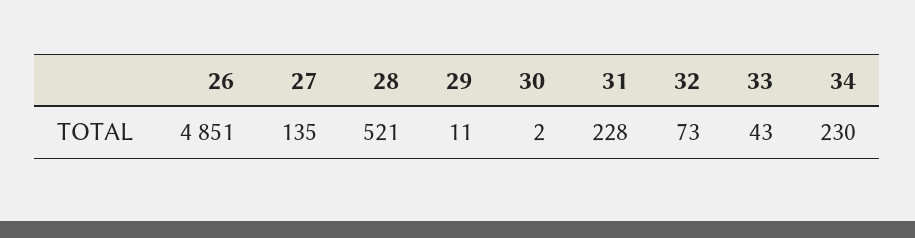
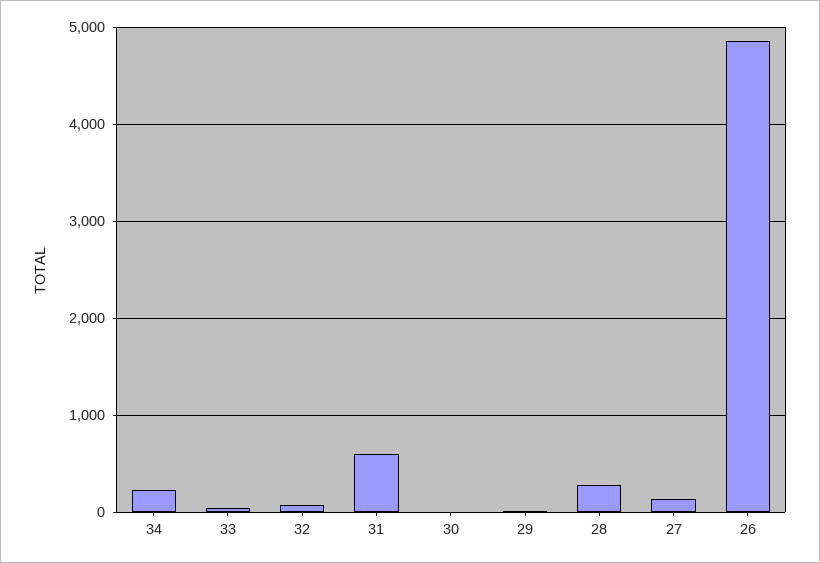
  {
    "26": 4851,
    "27": 135,
-   "28": 521,
+   "28": 300,
    "29": 11,
    "30": 2,
-   "31": 228,
+   "31": 600,
    "32": 73,
    "33": 43,
    "34": 230
  }

